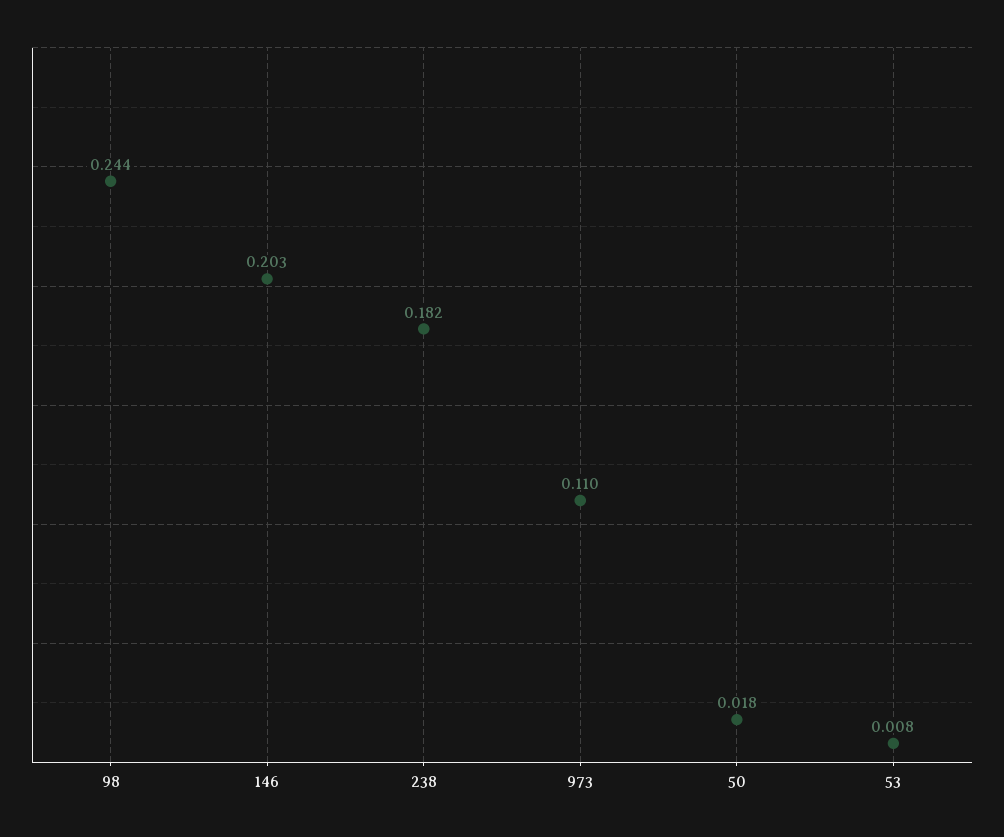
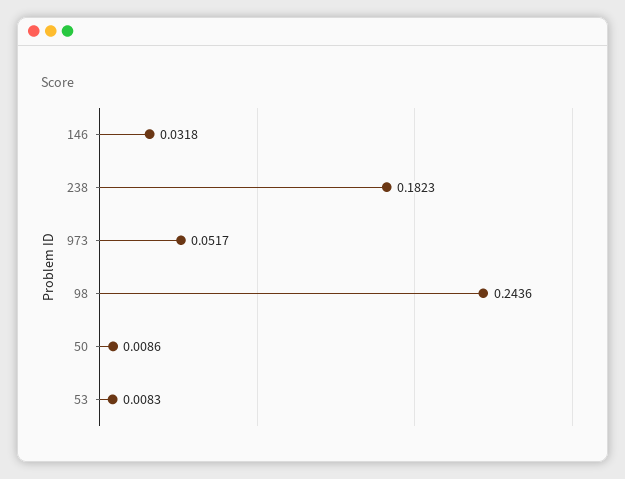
  {
    "98": 0.2436,
-   "146": 0.203,
+   "146": 0.0318,
    "238": 0.1823,
-   "973": 0.11,
+   "973": 0.0517,
-   "50": 0.018,
+   "50": 0.0086,
    "53": 0.0083
  }

